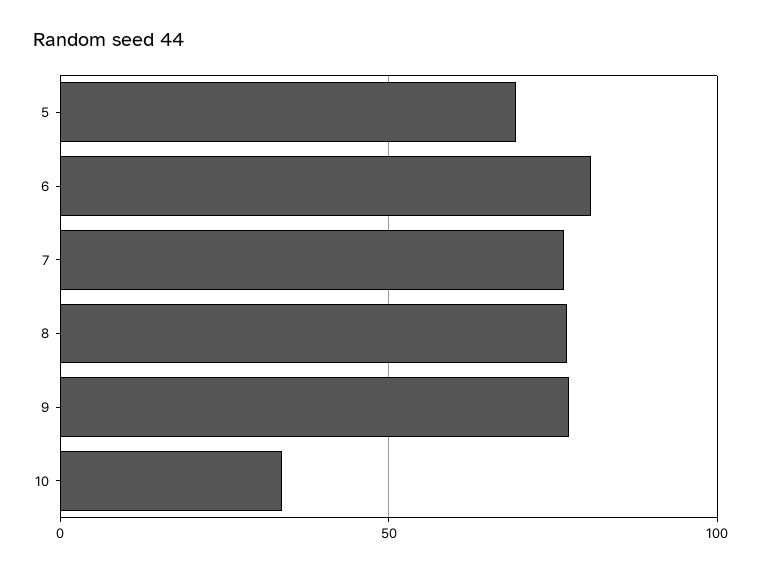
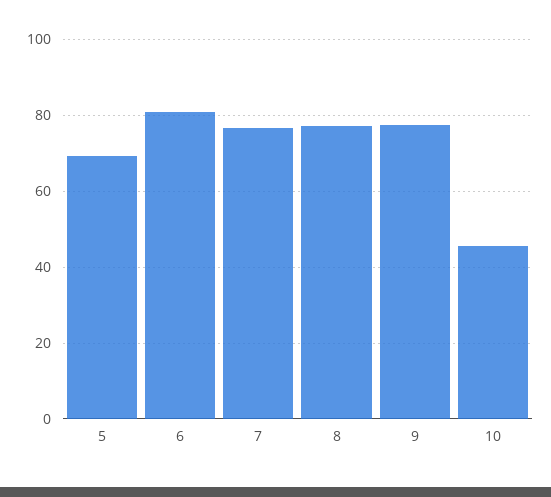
  {
    "5": 70,
    "6": 80,
    "7": 76,
    "8": 78,
    "9": 78,
-   "10": 35
+   "10": 46
  }

